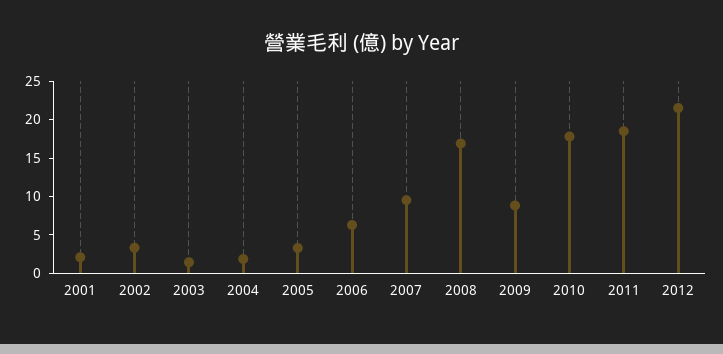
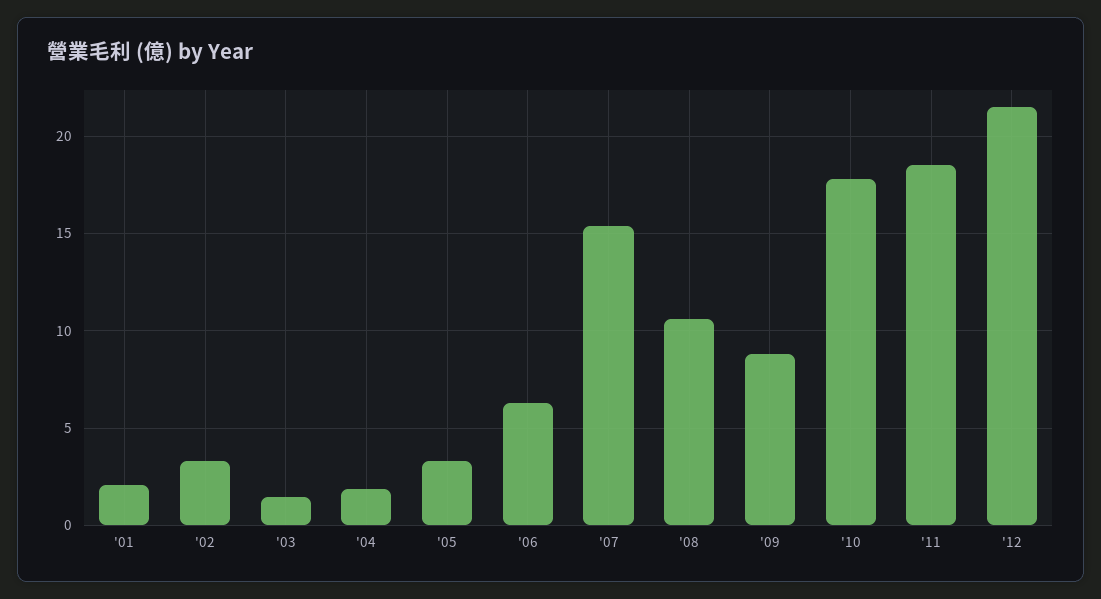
  {
    "2001": 2,
    "2002": 3.5,
    "2003": 1.5,
    "2004": 2,
    "2005": 3.5,
    "2006": 6.5,
-   "2007": 10,
+   "2007": 15.5,
-   "2008": 17.5,
+   "2008": 10.5,
    "2009": 9,
    "2010": 18,
    "2011": 18.5,
    "2012": 21.5
  }

